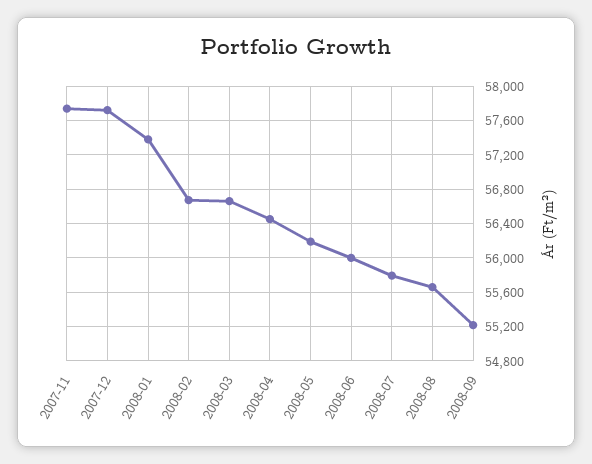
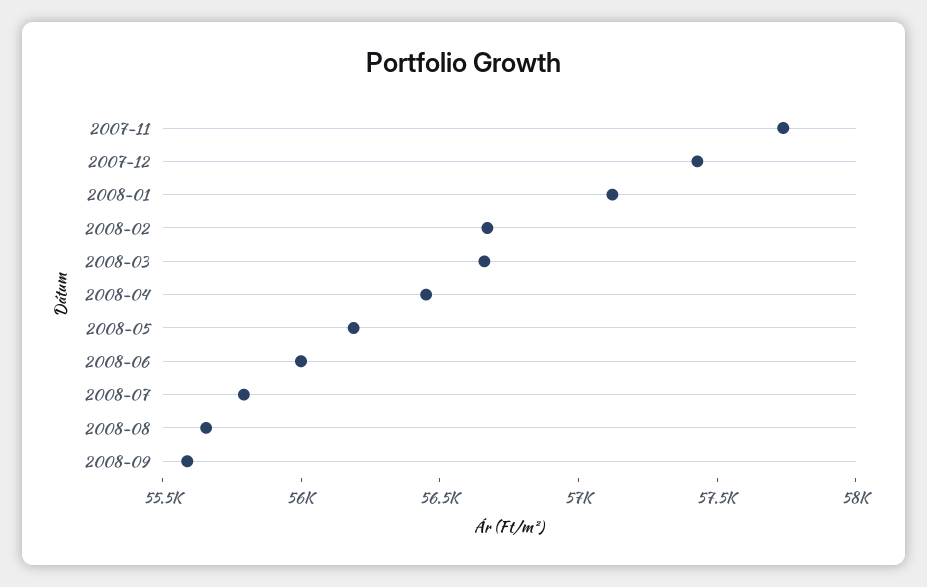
  {
    "2007-11": 57700,
-   "2007-12": 57700,
+   "2007-12": 57400,
-   "2008-01": 57400,
+   "2008-01": 57100,
    "2008-02": 56700,
    "2008-03": 56700,
    "2008-04": 56500,
    "2008-05": 56200,
    "2008-06": 56000,
    "2008-07": 55800,
    "2008-08": 55700,
-   "2008-09": 55200
+   "2008-09": 55600
  }

